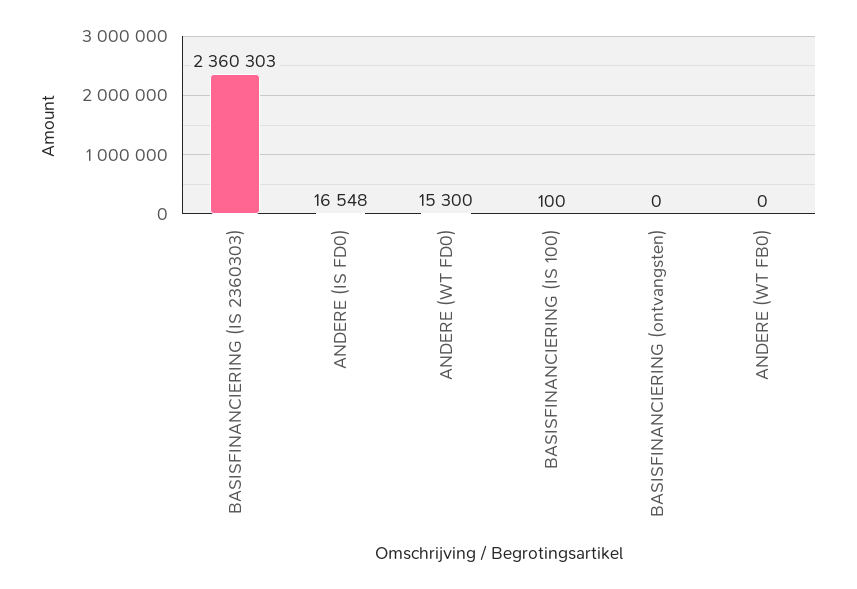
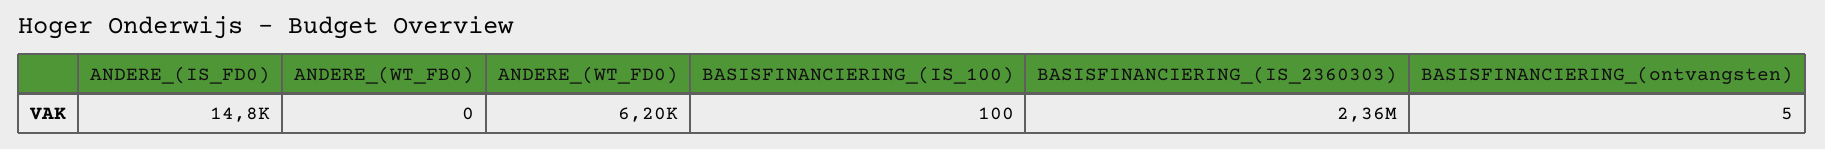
  {
    "BASISFINANCIERING (IS 2360303)": 2360303,
-   "ANDERE (IS FD0)": 16548,
+   "ANDERE (IS FD0)": 14800,
-   "ANDERE (WT FD0)": 15300,
+   "ANDERE (WT FD0)": 6200,
    "BASISFINANCIERING (IS 100)": 100,
-   "BASISFINANCIERING (ontvangsten)": 0,
+   "BASISFINANCIERING (ontvangsten)": 5,
    "ANDERE (WT FB0)": 0
  }

